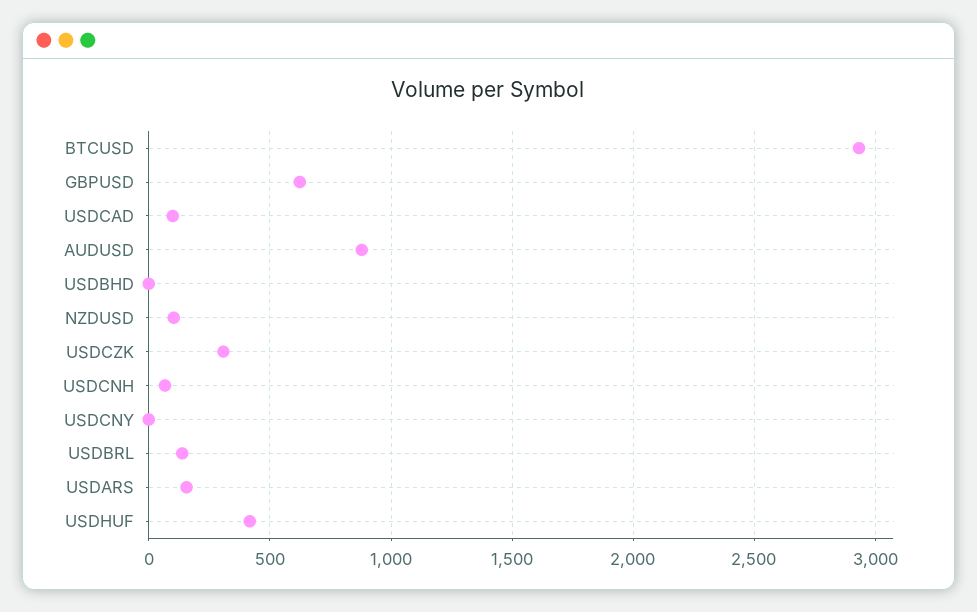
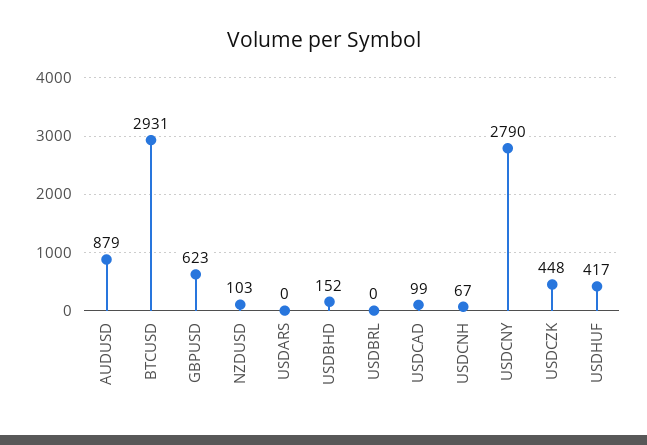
  {
    "BTCUSD": 2931,
    "GBPUSD": 623,
    "USDCAD": 99,
    "AUDUSD": 879,
-   "USDBHD": 0,
+   "USDBHD": 152,
    "NZDUSD": 103,
-   "USDCZK": 300,
+   "USDCZK": 448,
    "USDCNH": 67,
-   "USDCNY": 0,
+   "USDCNY": 2790,
-   "USDBRL": 150,
+   "USDBRL": 0,
-   "USDARS": 150,
+   "USDARS": 0,
    "USDHUF": 417
  }

